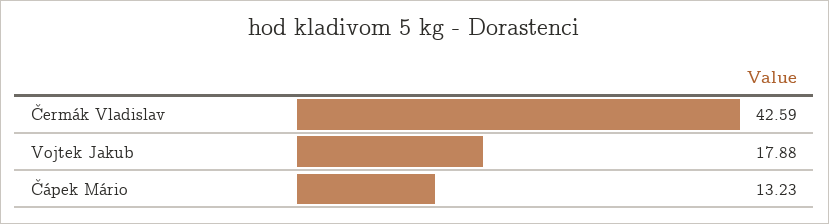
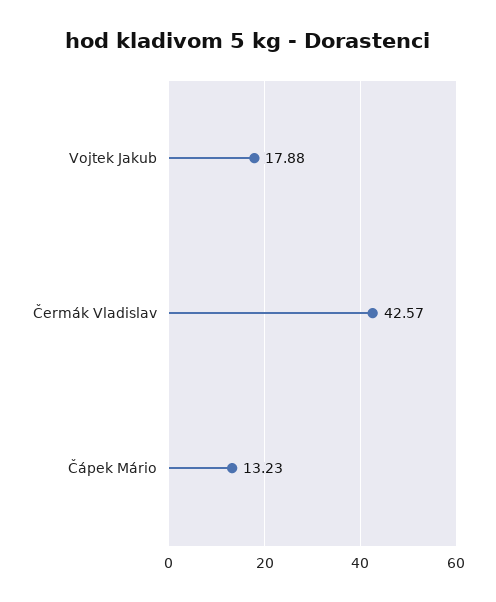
  {
-   "Čermák Vladislav": 42.59,
+   "Čermák Vladislav": 42.57,
    "Vojtek Jakub": 17.88,
    "Čápek Mário": 13.23
  }

